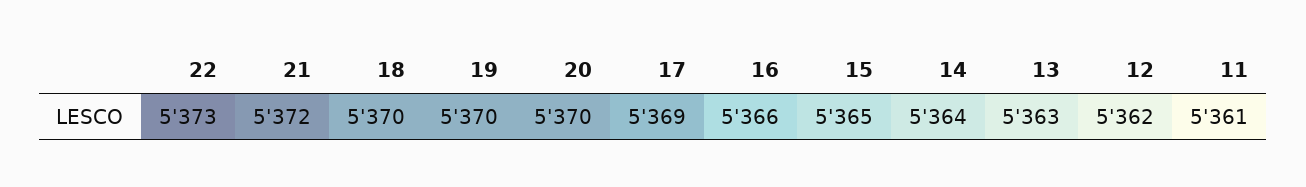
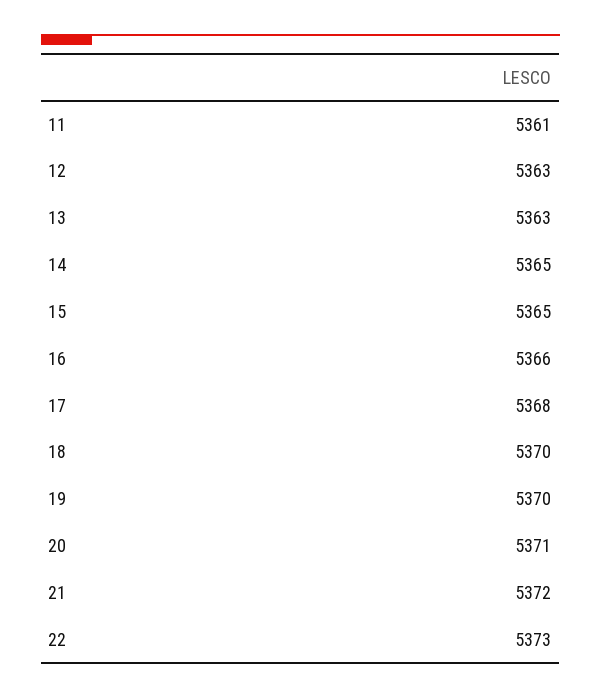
  {
    "22": 5373,
    "21": 5372,
    "18": 5370,
    "19": 5370,
-   "20": 5370,
+   "20": 5371,
-   "17": 5369,
+   "17": 5368,
    "16": 5366,
    "15": 5365,
-   "14": 5364,
+   "14": 5365,
    "13": 5363,
-   "12": 5362,
+   "12": 5363,
    "11": 5361
  }

